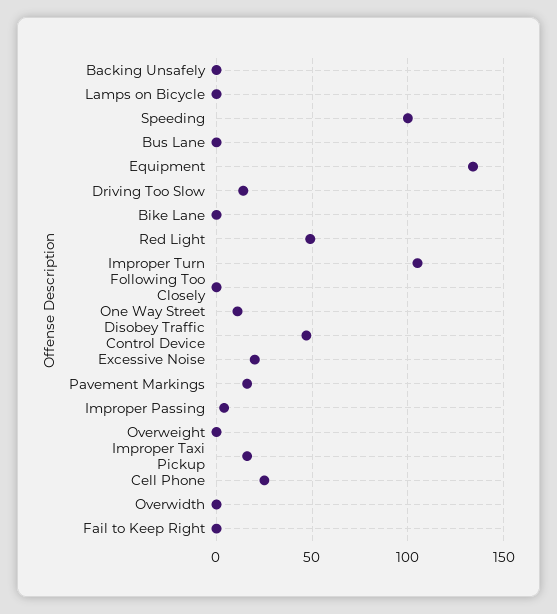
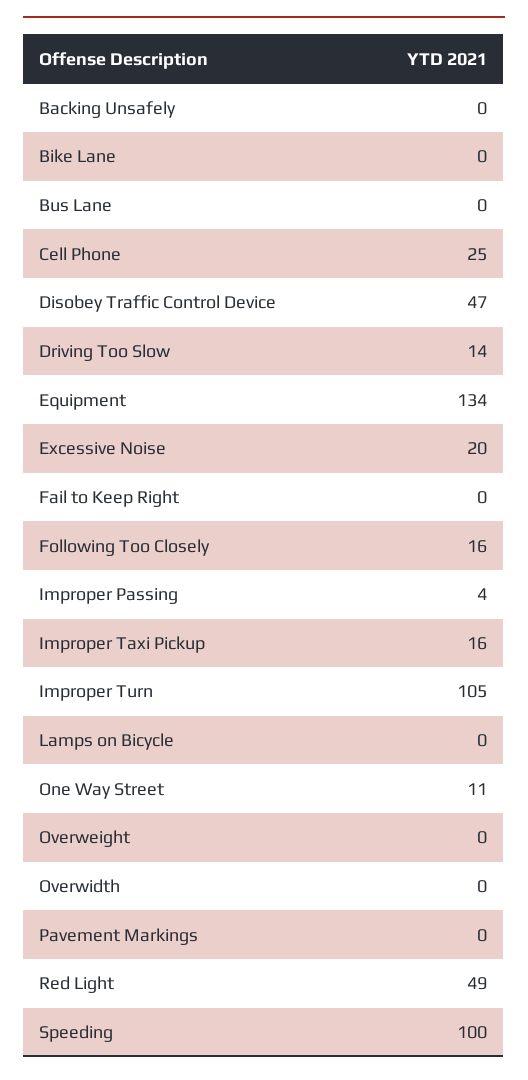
  {
    "Backing Unsafely": 0,
    "Lamps on Bicycle": 0,
    "Speeding": 100,
    "Bus Lane": 0,
    "Equipment": 134,
    "Driving Too Slow": 14,
    "Bike Lane": 0,
    "Red Light": 49,
    "Improper Turn": 105,
-   "Following Too Closely": 0,
+   "Following Too Closely": 16,
    "One Way Street": 11,
    "Disobey Traffic Control Device": 47,
    "Excessive Noise": 20,
-   "Pavement Markings": 15,
+   "Pavement Markings": 0,
    "Improper Passing": 4,
    "Overweight": 0,
    "Improper Taxi Pickup": 16,
    "Cell Phone": 25,
    "Overwidth": 0,
    "Fail to Keep Right": 0
  }

